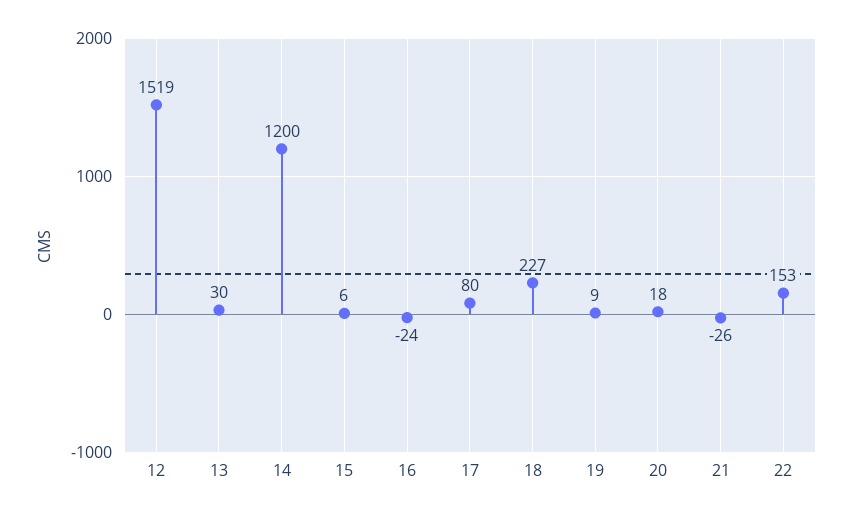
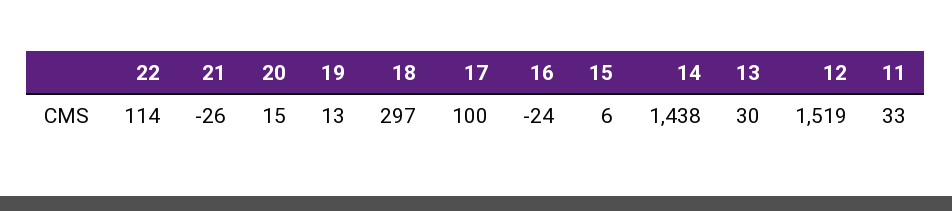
  {
    "12": 1519,
    "13": 30,
-   "14": 1200,
+   "14": 1438,
    "15": 6,
    "16": -24,
-   "17": 80,
+   "17": 100,
-   "18": 227,
+   "18": 297,
-   "19": 9,
+   "19": 13,
-   "20": 18,
+   "20": 15,
    "21": -26,
-   "22": 153
+   "22": 114,
+   "11": 33
  }

